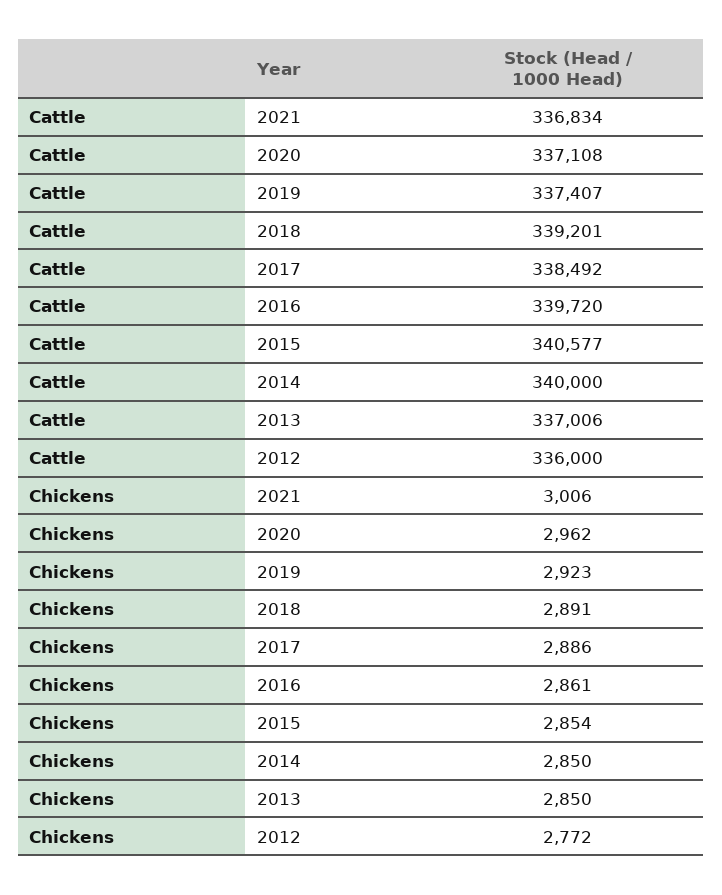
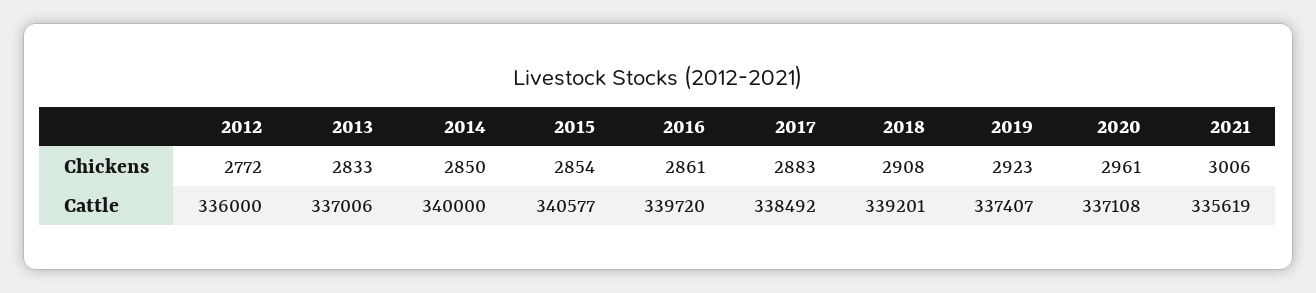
  {
    "Cattle": {
-     "2021": 336834,
+     "2021": 335619,
      "2020": 337108,
      "2019": 337407,
      "2018": 339201,
      "2017": 338492,
      "2016": 339720,
      "2015": 340577,
      "2014": 340000,
      "2013": 337006,
      "2012": 336000
    },
    "Chickens": {
      "2021": 3006,
-     "2020": 2962,
+     "2020": 2961,
      "2019": 2923,
-     "2018": 2891,
+     "2018": 2908,
-     "2017": 2886,
+     "2017": 2883,
      "2016": 2861,
      "2015": 2854,
      "2014": 2850,
-     "2013": 2850,
+     "2013": 2833,
      "2012": 2772
    }
  }

